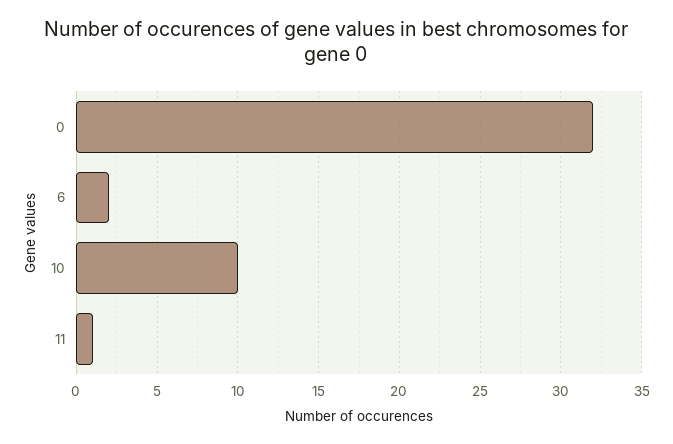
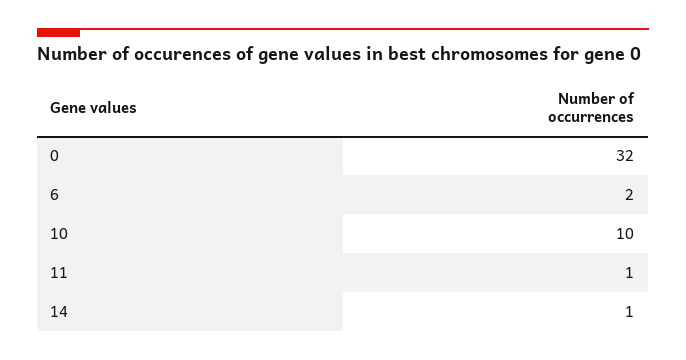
  {
    "0": 32,
    "6": 2,
    "10": 10,
-   "11": 1
+   "11": 1,
+   "14": 1
  }

